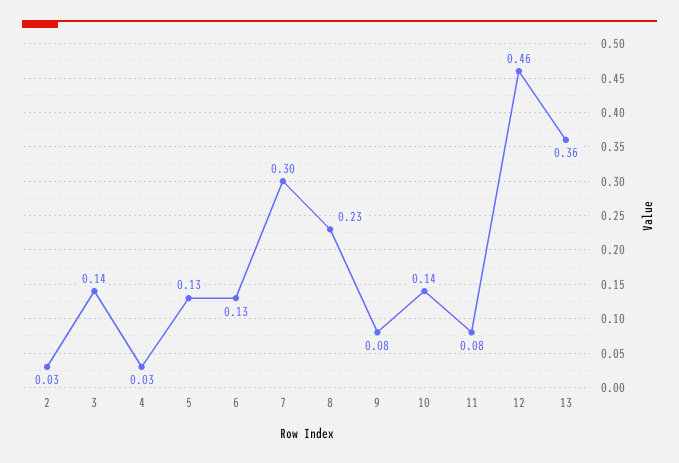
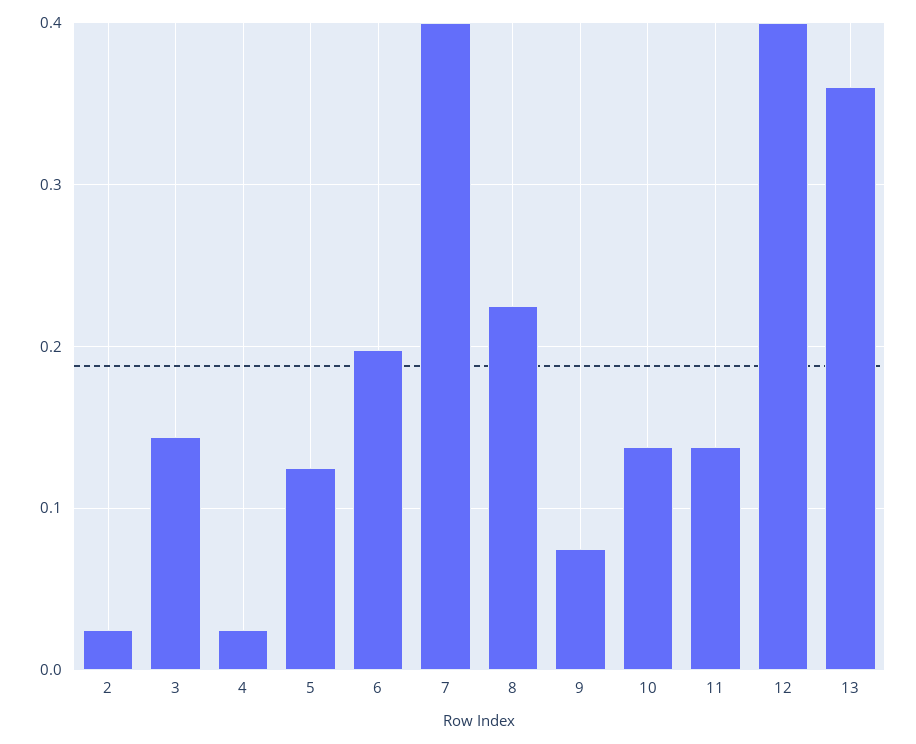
  {
    "2": 0.03,
    "3": 0.14,
    "4": 0.03,
    "5": 0.13,
-   "6": 0.13,
+   "6": 0.2,
-   "7": 0.3,
+   "7": 0.4,
    "8": 0.23,
    "9": 0.08,
    "10": 0.14,
-   "11": 0.08,
+   "11": 0.14,
-   "12": 0.46,
+   "12": 0.4,
    "13": 0.36
  }

